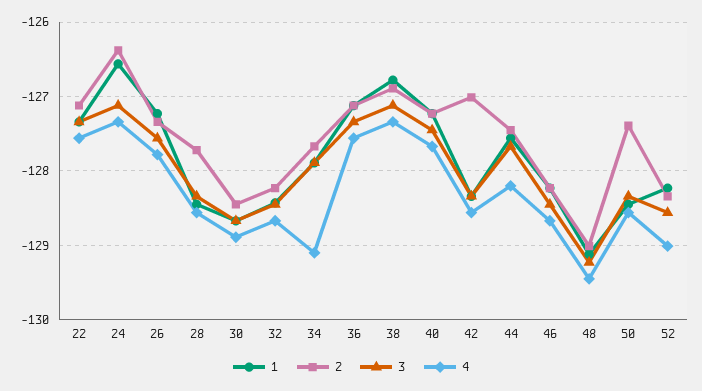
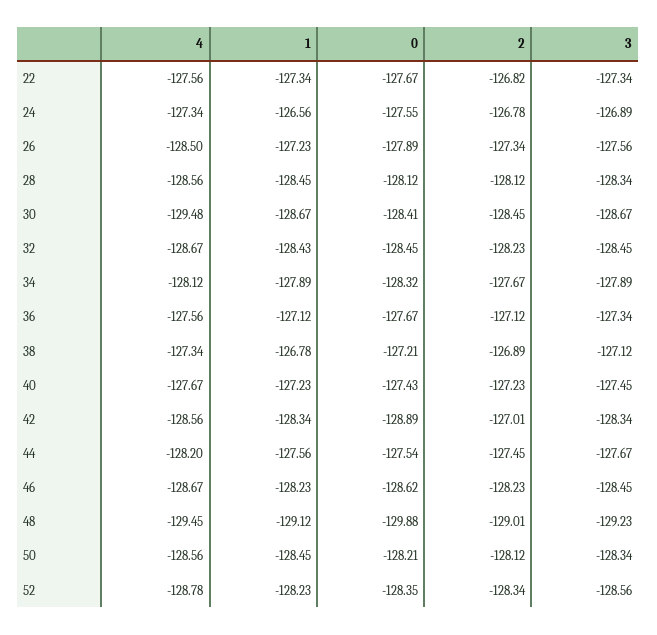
  {
    "1": {
      "22": -127.34,
      "24": -126.56,
      "26": -127.23,
      "28": -128.45,
      "30": -128.67,
      "32": -128.43,
      "34": -127.89,
      "36": -127.12,
      "38": -126.78,
      "40": -127.23,
      "42": -128.34,
      "44": -127.56,
      "46": -128.23,
      "48": -129.12,
      "50": -128.45,
      "52": -128.23
    },
    "2": {
-     "22": -127.1,
+     "22": -126.82,
-     "24": -126.4,
+     "24": -126.78,
      "26": -127.34,
-     "28": -127.7,
+     "28": -128.12,
      "30": -128.45,
      "32": -128.23,
      "34": -127.67,
      "36": -127.12,
      "38": -126.89,
      "40": -127.23,
      "42": -127.01,
      "44": -127.45,
      "46": -128.23,
      "48": -129.01,
-     "50": -127.4,
+     "50": -128.12,
      "52": -128.34
    },
    "3": {
      "22": -127.34,
-     "24": -127.1,
+     "24": -126.89,
      "26": -127.56,
      "28": -128.34,
      "30": -128.67,
      "32": -128.45,
      "34": -127.89,
      "36": -127.34,
      "38": -127.12,
      "40": -127.45,
      "42": -128.34,
      "44": -127.67,
      "46": -128.45,
      "48": -129.23,
      "50": -128.34,
      "52": -128.56
    },
    "4": {
      "22": -127.56,
      "24": -127.34,
-     "26": -127.8,
+     "26": -128.5,
      "28": -128.56,
-     "30": -128.9,
+     "30": -129.48,
      "32": -128.67,
-     "34": -129.1,
+     "34": -128.12,
      "36": -127.56,
      "38": -127.34,
      "40": -127.67,
      "42": -128.56,
      "44": -128.2,
      "46": -128.67,
      "48": -129.45,
      "50": -128.56,
-     "52": -129
+     "52": -128.78
-   }
+   },
+   "0": {
+     "22": -127.67,
+     "24": -127.55,
+     "26": -127.89,
+     "28": -128.12,
+     "30": -128.41,
+     "32": -128.45,
+     "34": -128.32,
+     "36": -127.67,
+     "38": -127.21,
+     "40": -127.43,
+     "42": -128.89,
+     "44": -127.54,
+     "46": -128.62,
+     "48": -129.88,
+     "50": -128.21,
+     "52": -128.35
+   }
  }

